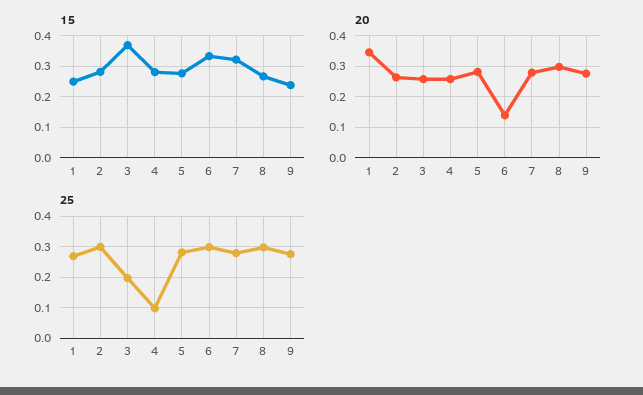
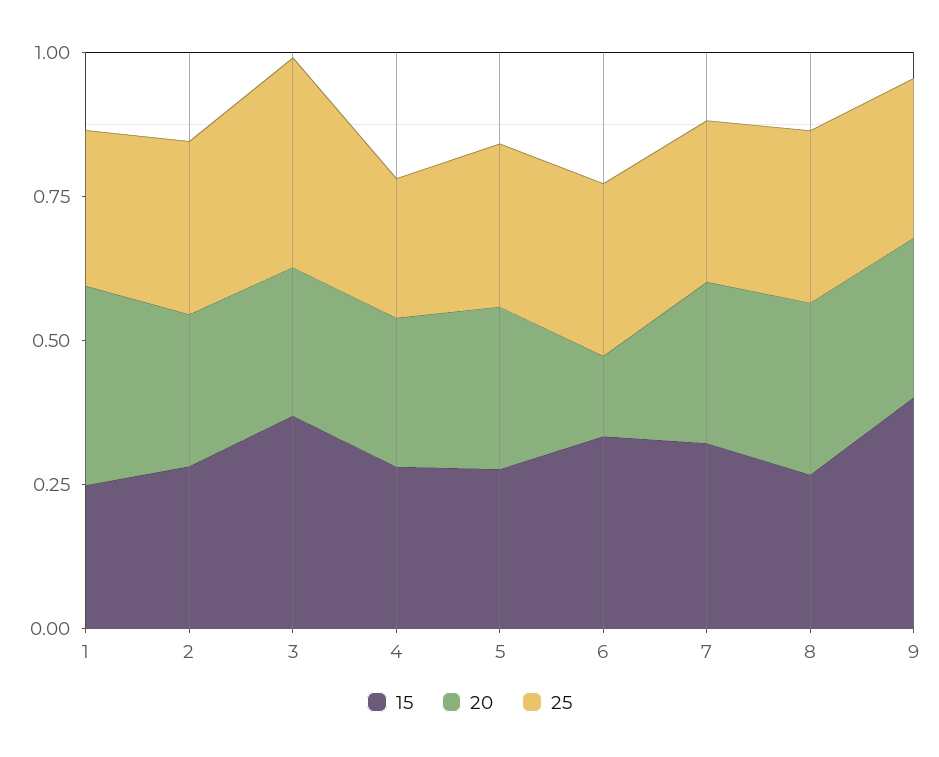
  {
    "15": {
      "1": 0.24,
      "2": 0.28,
      "3": 0.36,
      "4": 0.28,
      "5": 0.28,
      "6": 0.34,
      "7": 0.32,
      "8": 0.26,
-     "9": 0.24
+     "9": 0.4
    },
    "20": {
      "1": 0.34,
      "2": 0.26,
      "3": 0.26,
      "4": 0.26,
      "5": 0.28,
      "6": 0.14,
      "7": 0.28,
      "8": 0.3,
      "9": 0.28
    },
    "25": {
      "1": 0.26,
      "2": 0.3,
-     "3": 0.2,
+     "3": 0.35,
-     "4": 0.1,
+     "4": 0.25,
      "5": 0.28,
      "6": 0.3,
      "7": 0.28,
      "8": 0.3,
      "9": 0.28
    }
  }

